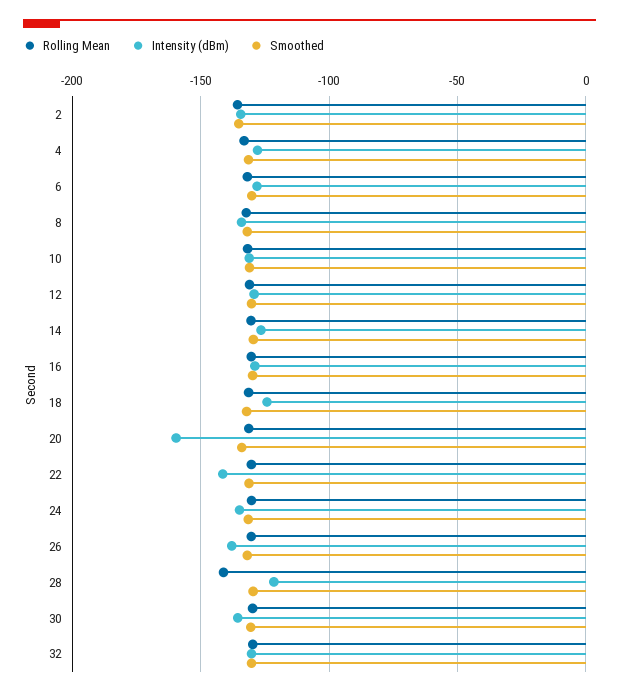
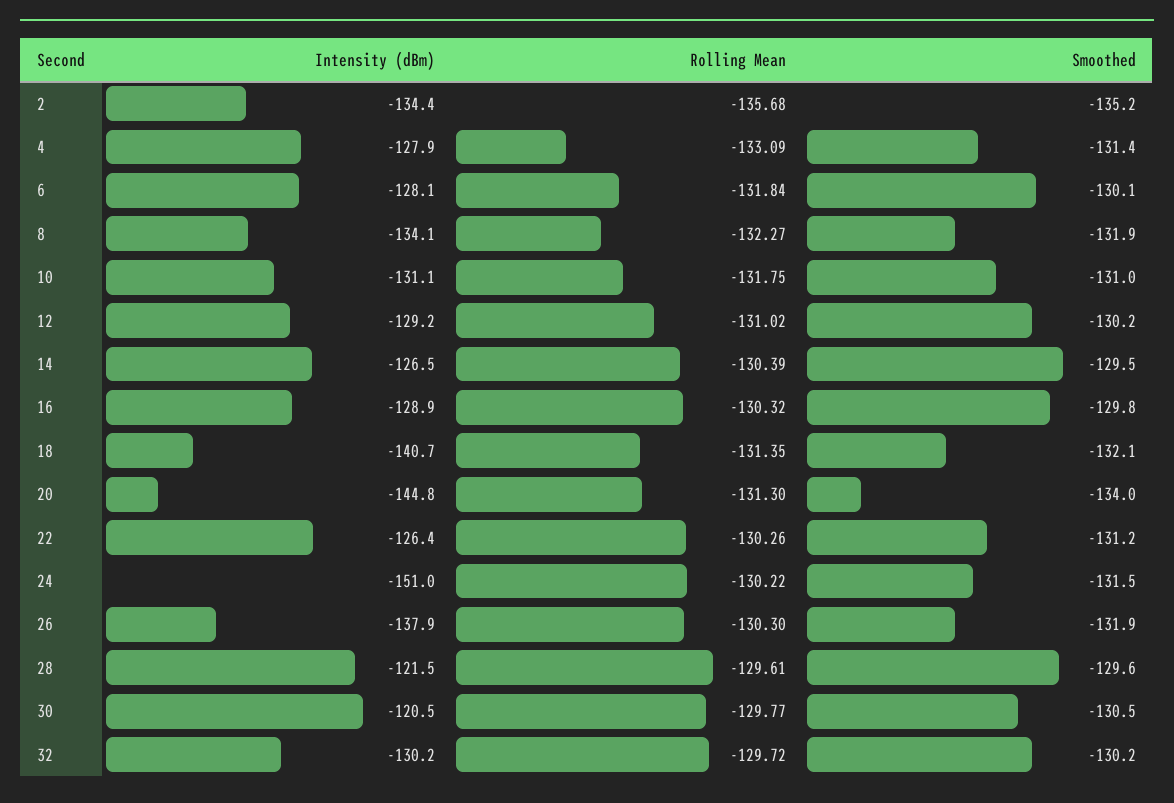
  {
    "Rolling Mean": {
      "2": -135.68,
      "4": -133.09,
      "6": -131.84,
      "8": -132.27,
      "10": -131.75,
      "12": -131.02,
      "14": -130.39,
      "16": -130.32,
      "18": -131.35,
      "20": -131.3,
      "22": -130.26,
      "24": -130.22,
      "26": -130.3,
-     "28": -140,
+     "28": -129.61,
      "30": -129.77,
      "32": -129.72
    },
    "Intensity (dBm)": {
      "2": -134.4,
      "4": -127.9,
      "6": -128.1,
      "8": -134.1,
      "10": -131.1,
      "12": -129.2,
      "14": -126.5,
      "16": -128.9,
-     "18": -125,
+     "18": -140.7,
-     "20": -160,
+     "20": -144.8,
-     "22": -140,
+     "22": -126.4,
-     "24": -135,
+     "24": -151,
      "26": -137.9,
      "28": -121.5,
-     "30": -135,
+     "30": -120.5,
      "32": -130.2
    },
    "Smoothed": {
      "2": -135.2,
      "4": -131.4,
      "6": -130.1,
      "8": -131.9,
      "10": -131,
      "12": -130.2,
      "14": -129.5,
      "16": -129.8,
      "18": -132.1,
      "20": -134,
      "22": -131.2,
      "24": -131.5,
      "26": -131.9,
      "28": -129.6,
      "30": -130.5,
      "32": -130.2
    }
  }

